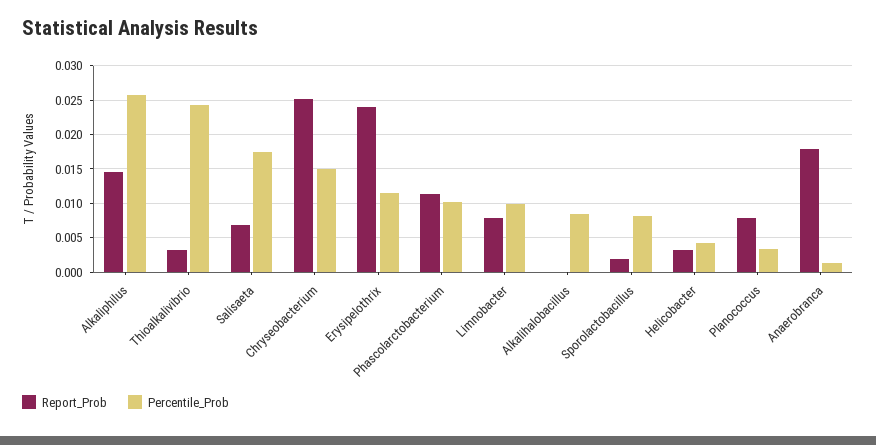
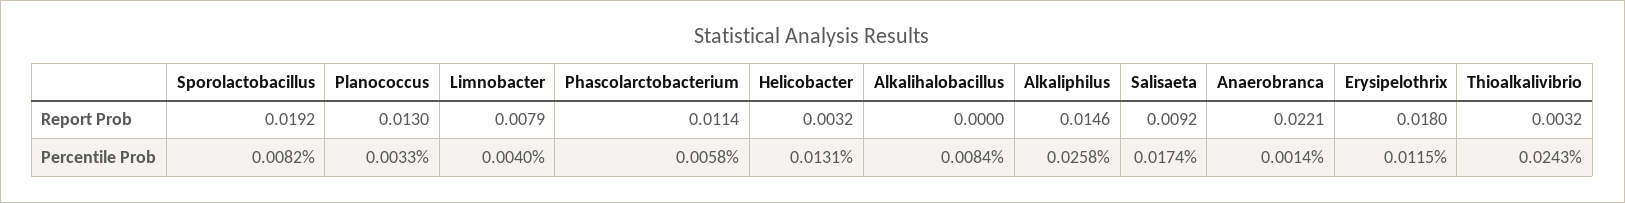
  {
    "Report_Prob": {
      "Alkaliphilus": 0.0146,
      "Thioalkalivibrio": 0.0032,
-     "Salisaeta": 0.007,
+     "Salisaeta": 0.0092,
-     "Chryseobacterium": 0.025,
-     "Erysipelothrix": 0.024,
+     "Erysipelothrix": 0.018,
      "Phascolarctobacterium": 0.0114,
      "Limnobacter": 0.0079,
      "Alkalihalobacillus": 0,
-     "Sporolactobacillus": 0.002,
+     "Sporolactobacillus": 0.0192,
      "Helicobacter": 0.0032,
-     "Planococcus": 0.008,
+     "Planococcus": 0.013,
-     "Anaerobranca": 0.018
+     "Anaerobranca": 0.0221
    },
    "Percentile_Prob": {
      "Alkaliphilus": 0.0258,
      "Thioalkalivibrio": 0.0243,
      "Salisaeta": 0.0174,
-     "Chryseobacterium": 0.015,
      "Erysipelothrix": 0.0115,
-     "Phascolarctobacterium": 0.01,
+     "Phascolarctobacterium": 0.0058,
-     "Limnobacter": 0.01,
+     "Limnobacter": 0.004,
      "Alkalihalobacillus": 0.0084,
      "Sporolactobacillus": 0.0082,
-     "Helicobacter": 0.004,
+     "Helicobacter": 0.0131,
      "Planococcus": 0.0033,
      "Anaerobranca": 0.0014
    }
  }

